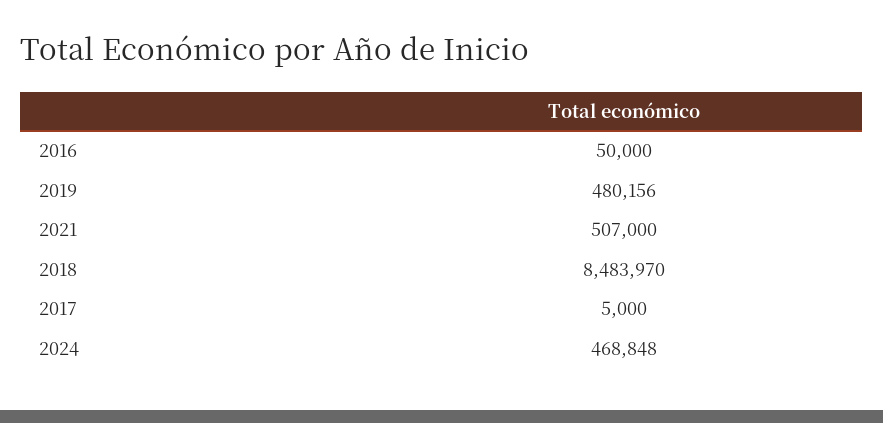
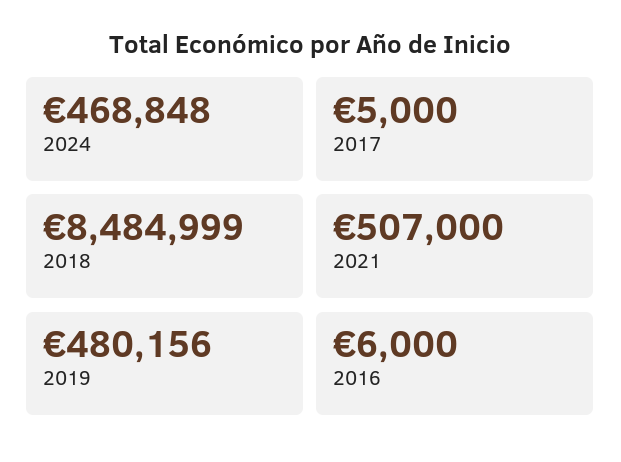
  {
-   "2016": 50000,
+   "2016": 6000,
    "2019": 480156,
    "2021": 507000,
-   "2018": 8483970,
+   "2018": 8484999,
    "2017": 5000,
    "2024": 468848
  }

